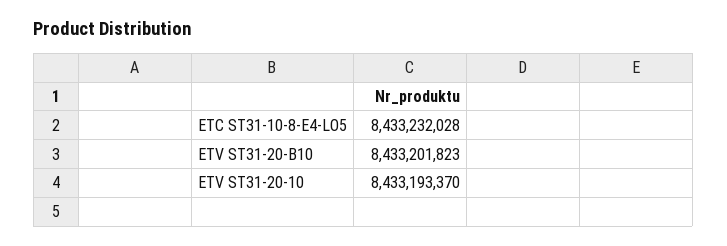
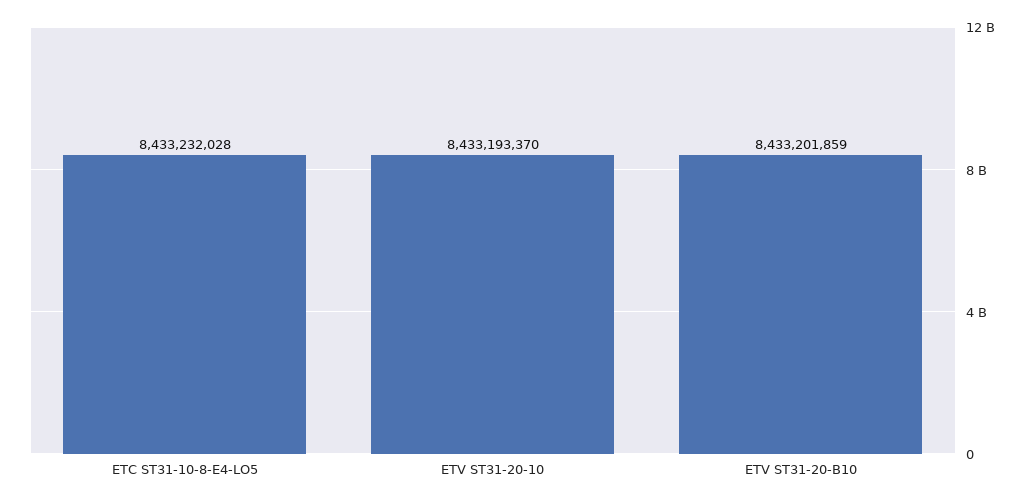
  {
    "ETC ST31-10-8-E4-LO5": 8433232028,
-   "ETV ST31-20-B10": 8433201823,
+   "ETV ST31-20-B10": 8433201859,
    "ETV ST31-20-10": 8433193370
  }

